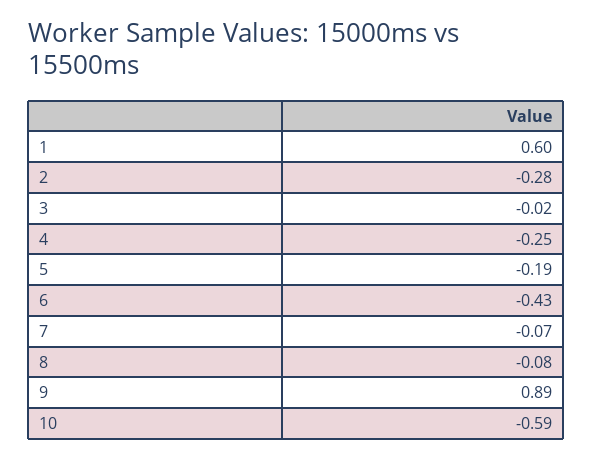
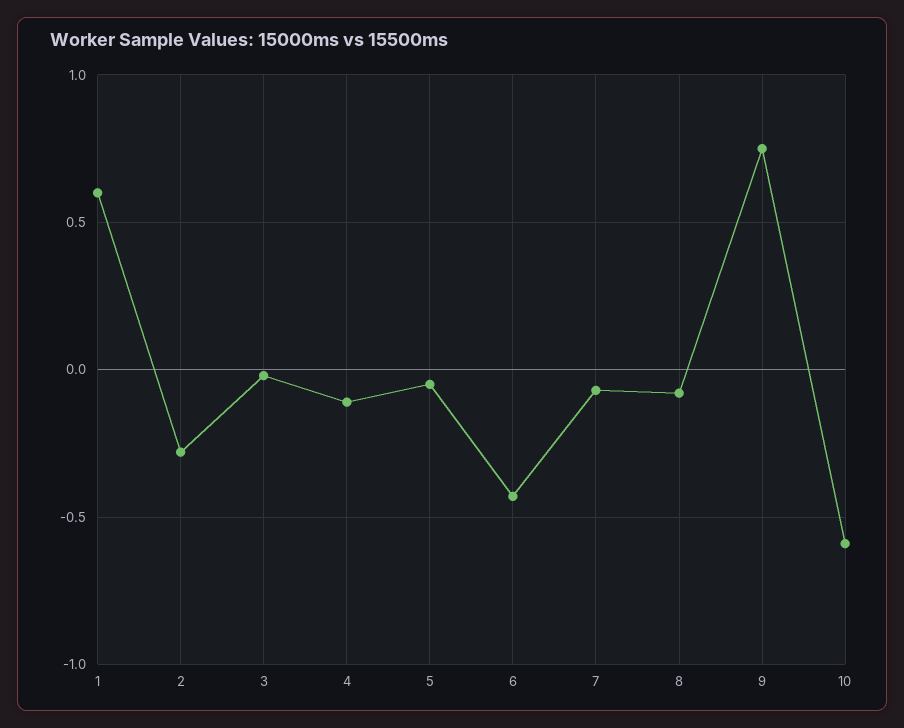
  {
    "1": 0.6,
    "2": -0.28,
    "3": -0.02,
-   "4": -0.25,
+   "4": -0.1,
-   "5": -0.19,
+   "5": -0.05,
    "6": -0.43,
    "7": -0.07,
    "8": -0.08,
-   "9": 0.89,
+   "9": 0.75,
    "10": -0.59
  }

